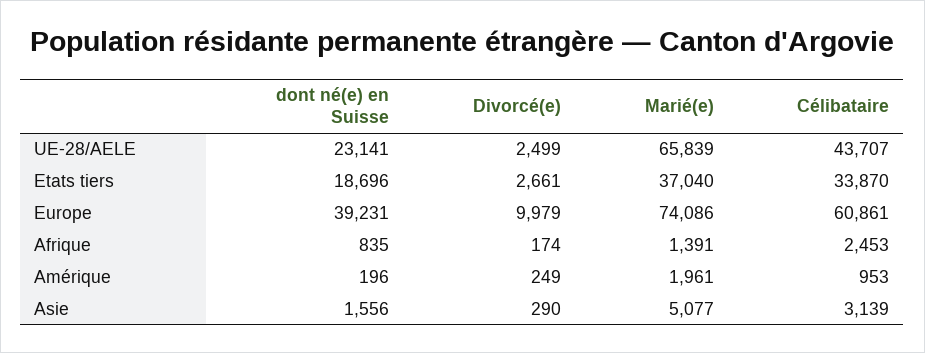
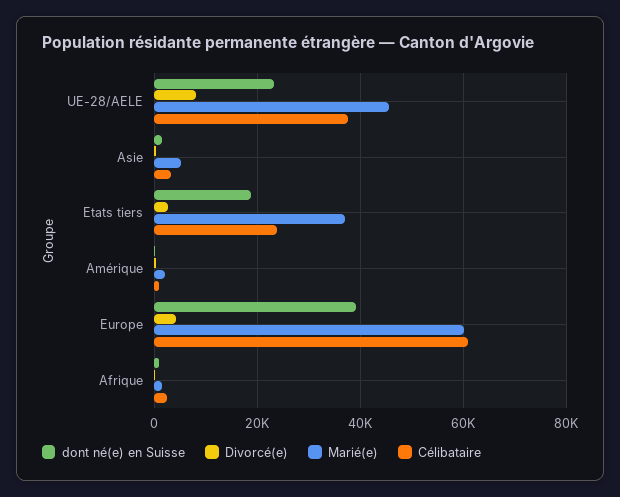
  {
    "dont né(e) en Suisse": {
      "UE-28/AELE": 23141,
      "Etats tiers": 18696,
      "Europe": 39231,
      "Afrique": 835,
      "Amérique": 196,
      "Asie": 1556
    },
    "Divorcé(e)": {
-     "UE-28/AELE": 2499,
+     "UE-28/AELE": 8000,
      "Etats tiers": 2661,
-     "Europe": 9979,
+     "Europe": 4000,
      "Afrique": 174,
      "Amérique": 249,
      "Asie": 290
    },
    "Marié(e)": {
-     "UE-28/AELE": 65839,
+     "UE-28/AELE": 46000,
      "Etats tiers": 37040,
-     "Europe": 74086,
+     "Europe": 60000,
      "Afrique": 1391,
      "Amérique": 1961,
      "Asie": 5077
    },
    "Célibataire": {
-     "UE-28/AELE": 43707,
+     "UE-28/AELE": 38000,
-     "Etats tiers": 33870,
+     "Etats tiers": 24000,
      "Europe": 60861,
      "Afrique": 2453,
      "Amérique": 953,
      "Asie": 3139
    }
  }

